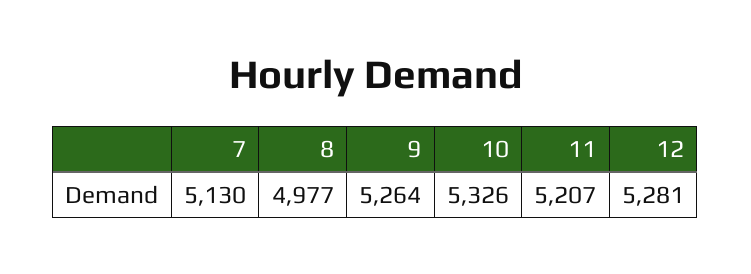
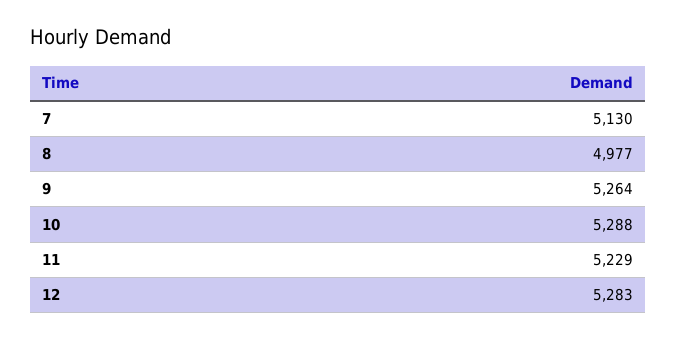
  {
    "7": 5130,
    "8": 4977,
    "9": 5264,
-   "10": 5326,
+   "10": 5288,
-   "11": 5207,
+   "11": 5229,
-   "12": 5281
+   "12": 5283
  }

